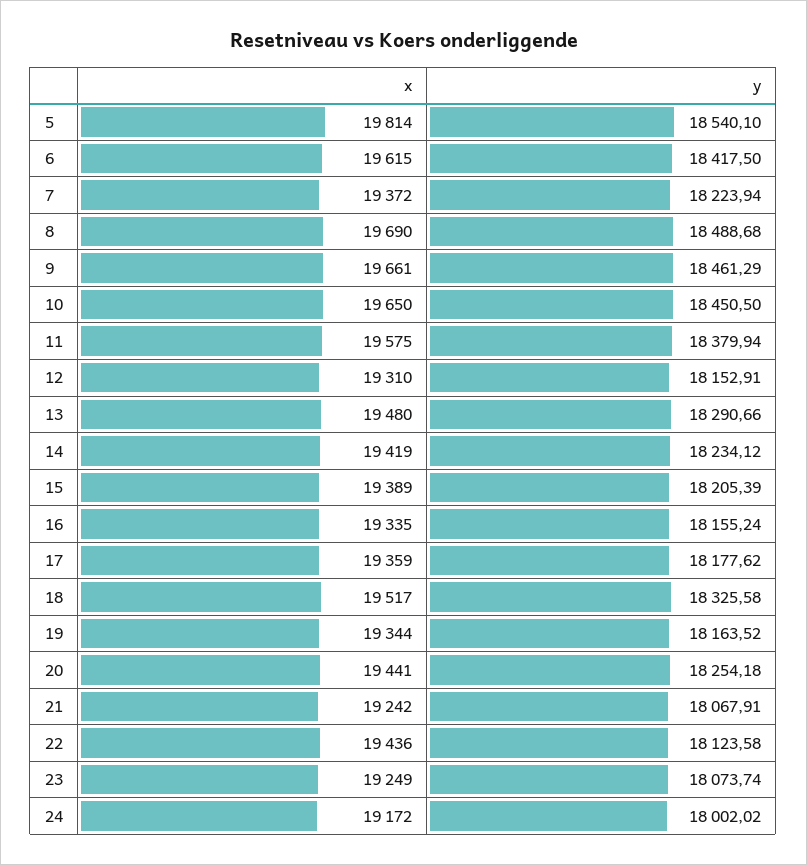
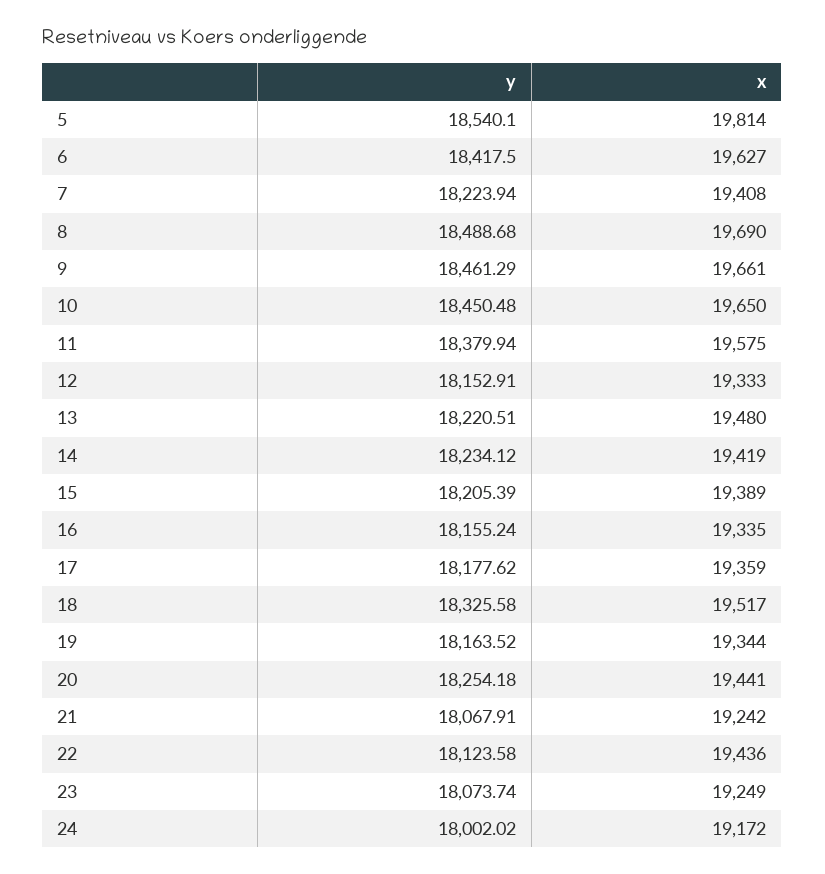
  {
    "x": {
      "5": 19814,
-     "6": 19615,
+     "6": 19627,
-     "7": 19372,
+     "7": 19408,
      "8": 19690,
      "9": 19661,
      "10": 19650,
      "11": 19575,
-     "12": 19310,
+     "12": 19333,
      "13": 19480,
      "14": 19419,
      "15": 19389,
      "16": 19335,
      "17": 19359,
      "18": 19517,
      "19": 19344,
      "20": 19441,
      "21": 19242,
      "22": 19436,
      "23": 19249,
      "24": 19172
    },
    "y": {
      "5": 18540.1,
      "6": 18417.5,
      "7": 18223.94,
      "8": 18488.68,
      "9": 18461.29,
-     "10": 18450.5,
+     "10": 18450.48,
      "11": 18379.94,
      "12": 18152.91,
-     "13": 18290.66,
+     "13": 18220.51,
      "14": 18234.12,
      "15": 18205.39,
      "16": 18155.24,
      "17": 18177.62,
      "18": 18325.58,
      "19": 18163.52,
      "20": 18254.18,
      "21": 18067.91,
      "22": 18123.58,
      "23": 18073.74,
      "24": 18002.02
    }
  }

